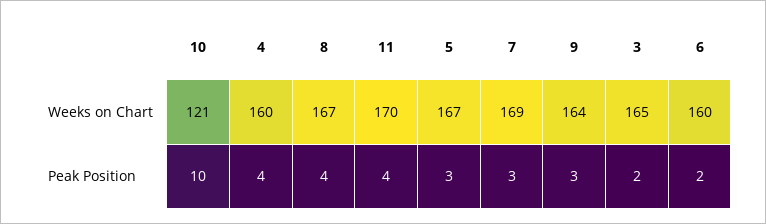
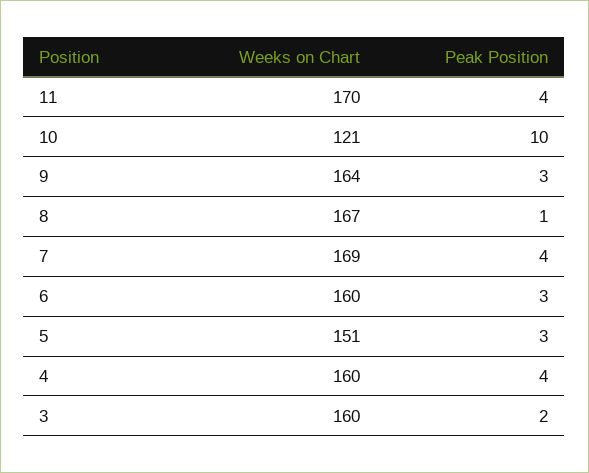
  {
    "10": {
      "Weeks on Chart": 121,
      "Peak Position": 10
    },
    "4": {
      "Weeks on Chart": 160,
      "Peak Position": 4
    },
    "8": {
      "Weeks on Chart": 167,
-     "Peak Position": 4
+     "Peak Position": 1
    },
    "11": {
      "Weeks on Chart": 170,
      "Peak Position": 4
    },
    "5": {
-     "Weeks on Chart": 167,
+     "Weeks on Chart": 151,
      "Peak Position": 3
    },
    "7": {
      "Weeks on Chart": 169,
-     "Peak Position": 3
+     "Peak Position": 4
    },
    "9": {
      "Weeks on Chart": 164,
      "Peak Position": 3
    },
    "3": {
-     "Weeks on Chart": 165,
+     "Weeks on Chart": 160,
      "Peak Position": 2
    },
    "6": {
      "Weeks on Chart": 160,
-     "Peak Position": 2
+     "Peak Position": 3
    }
  }

